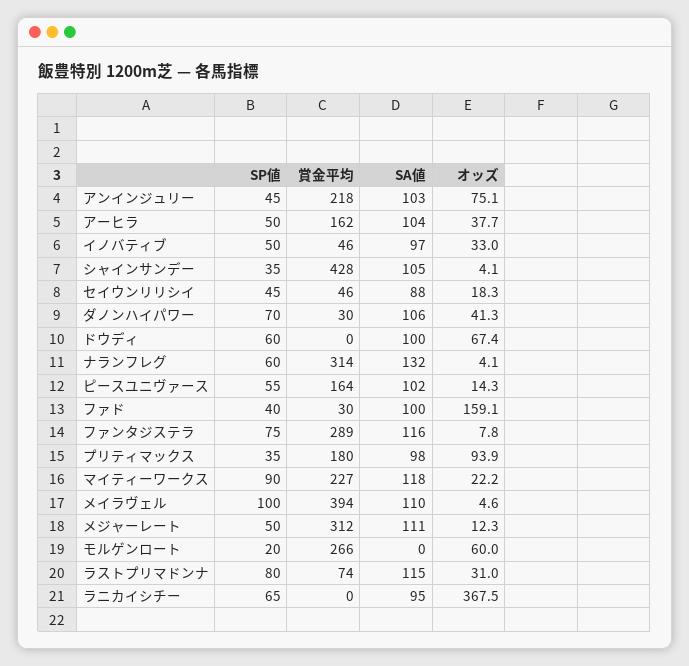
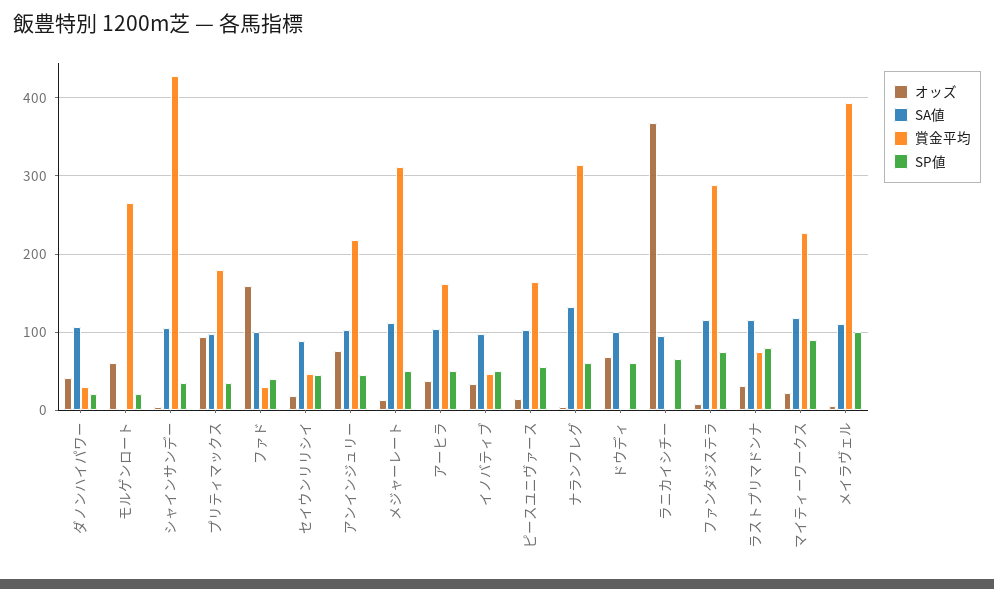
  {
    "SP値": {
      "アンインジュリー": 45,
      "アーヒラ": 50,
      "イノバティブ": 50,
      "シャインサンデー": 35,
      "セイウンリリシイ": 45,
-     "ダノンハイパワー": 70,
+     "ダノンハイパワー": 20,
      "ドウディ": 60,
      "ナランフレグ": 60,
      "ピースユニヴァース": 55,
      "ファド": 40,
      "ファンタジステラ": 75,
      "プリティマックス": 35,
      "マイティーワークス": 90,
      "メイラヴェル": 100,
      "メジャーレート": 50,
      "モルゲンロート": 20,
      "ラストプリマドンナ": 80,
      "ラニカイシチー": 65
    },
    "賞金平均": {
      "アンインジュリー": 218,
      "アーヒラ": 162,
      "イノバティブ": 46,
      "シャインサンデー": 428,
      "セイウンリリシイ": 46,
      "ダノンハイパワー": 30,
      "ドウディ": 0,
      "ナランフレグ": 314,
      "ピースユニヴァース": 164,
      "ファド": 30,
      "ファンタジステラ": 289,
      "プリティマックス": 180,
      "マイティーワークス": 227,
      "メイラヴェル": 394,
      "メジャーレート": 312,
      "モルゲンロート": 266,
      "ラストプリマドンナ": 74,
      "ラニカイシチー": 0
    },
    "SA値": {
      "アンインジュリー": 103,
      "アーヒラ": 104,
      "イノバティブ": 97,
      "シャインサンデー": 105,
      "セイウンリリシイ": 88,
      "ダノンハイパワー": 106,
      "ドウディ": 100,
      "ナランフレグ": 132,
      "ピースユニヴァース": 102,
      "ファド": 100,
      "ファンタジステラ": 116,
      "プリティマックス": 98,
      "マイティーワークス": 118,
      "メイラヴェル": 110,
      "メジャーレート": 111,
      "モルゲンロート": 0,
      "ラストプリマドンナ": 115,
      "ラニカイシチー": 95
    },
    "オッズ": {
      "アンインジュリー": 75.1,
      "アーヒラ": 37.7,
      "イノバティブ": 33,
      "シャインサンデー": 4.1,
      "セイウンリリシイ": 18.3,
      "ダノンハイパワー": 41.3,
      "ドウディ": 67.4,
      "ナランフレグ": 4.1,
      "ピースユニヴァース": 14.3,
      "ファド": 159.1,
      "ファンタジステラ": 7.8,
      "プリティマックス": 93.9,
      "マイティーワークス": 22.2,
      "メイラヴェル": 4.6,
      "メジャーレート": 12.3,
      "モルゲンロート": 60,
      "ラストプリマドンナ": 31,
      "ラニカイシチー": 367.5
    }
  }

